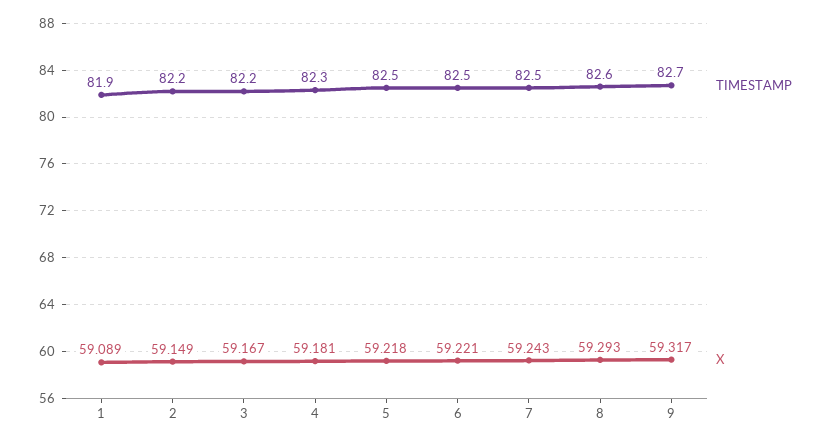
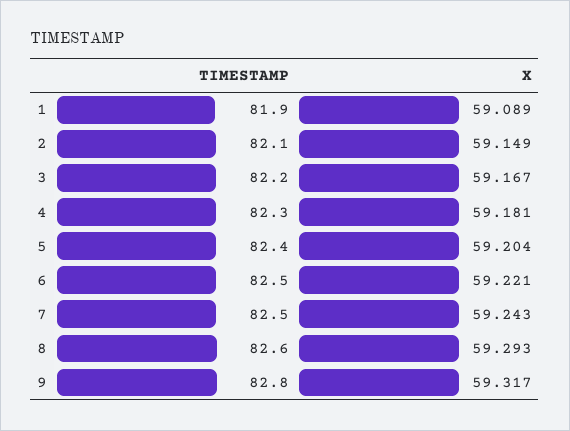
  {
    "TIMESTAMP": {
      "1": 81.9,
-     "2": 82.2,
+     "2": 82.1,
      "3": 82.2,
      "4": 82.3,
-     "5": 82.5,
+     "5": 82.4,
      "6": 82.5,
      "7": 82.5,
      "8": 82.6,
-     "9": 82.7
+     "9": 82.8
    },
    "X": {
      "1": 59.089,
      "2": 59.149,
      "3": 59.167,
      "4": 59.181,
-     "5": 59.218,
+     "5": 59.204,
      "6": 59.221,
      "7": 59.243,
      "8": 59.293,
      "9": 59.317
    }
  }

